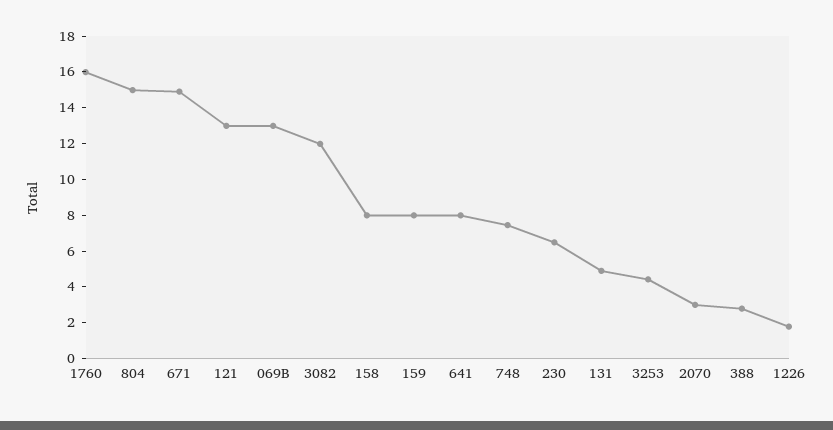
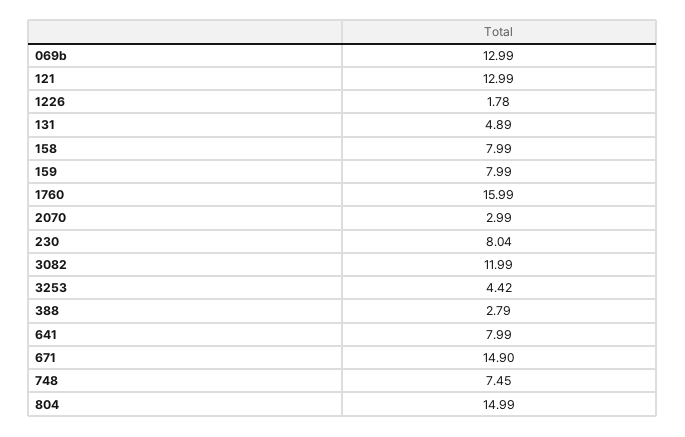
  {
    "1760": 15.99,
    "804": 14.99,
    "671": 14.9,
    "121": 12.99,
    "069B": 12.99,
    "3082": 11.99,
    "158": 7.99,
    "159": 7.99,
    "641": 7.99,
    "748": 7.45,
-   "230": 6.5,
+   "230": 8.04,
    "131": 4.89,
    "3253": 4.42,
    "2070": 2.99,
    "388": 2.79,
    "1226": 1.78
  }

